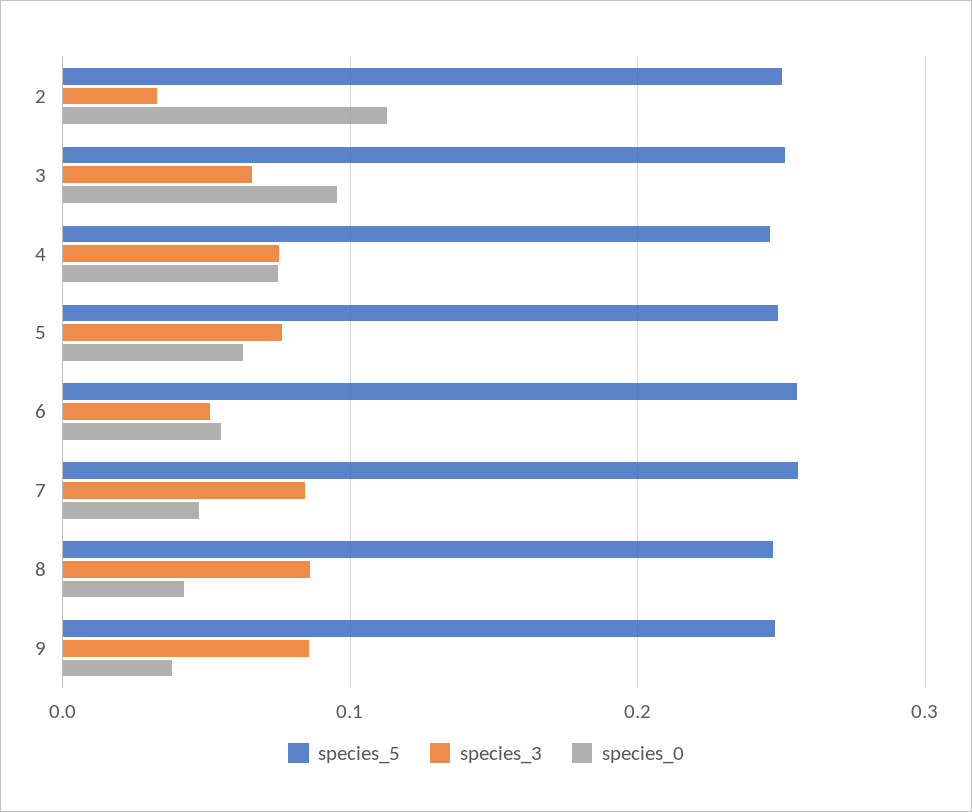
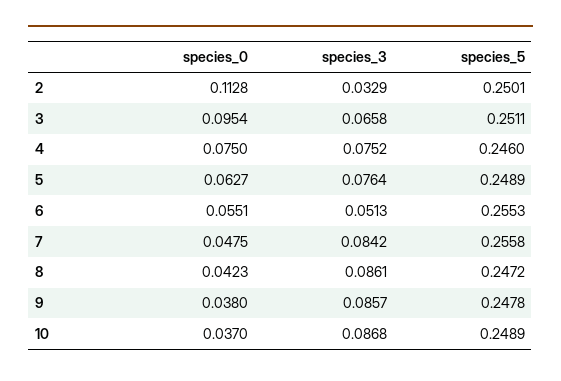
  {
    "species_5": {
      "2": 0.2501,
      "3": 0.2511,
      "4": 0.246,
      "5": 0.2489,
      "6": 0.2553,
      "7": 0.2558,
      "8": 0.2472,
-     "9": 0.2478
+     "9": 0.2478,
+     "10": 0.2489
    },
    "species_3": {
      "2": 0.0329,
      "3": 0.0658,
      "4": 0.0752,
      "5": 0.0764,
      "6": 0.0513,
      "7": 0.0842,
      "8": 0.0861,
-     "9": 0.0857
+     "9": 0.0857,
+     "10": 0.0868
    },
    "species_0": {
      "2": 0.1128,
      "3": 0.0954,
      "4": 0.075,
      "5": 0.0627,
      "6": 0.0551,
      "7": 0.0475,
      "8": 0.0423,
-     "9": 0.038
+     "9": 0.038,
+     "10": 0.037
    }
  }

